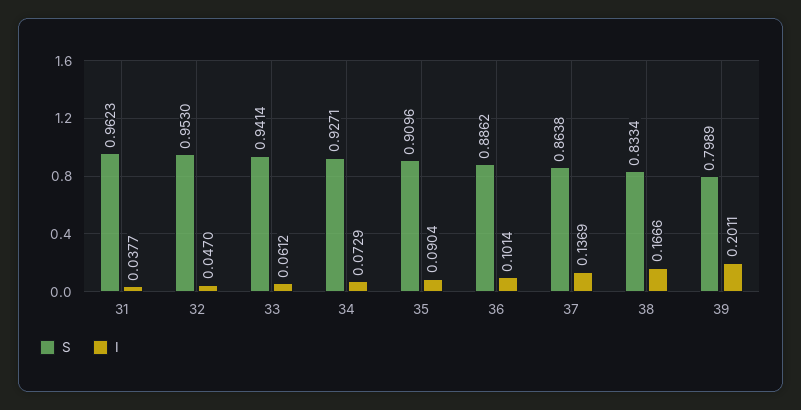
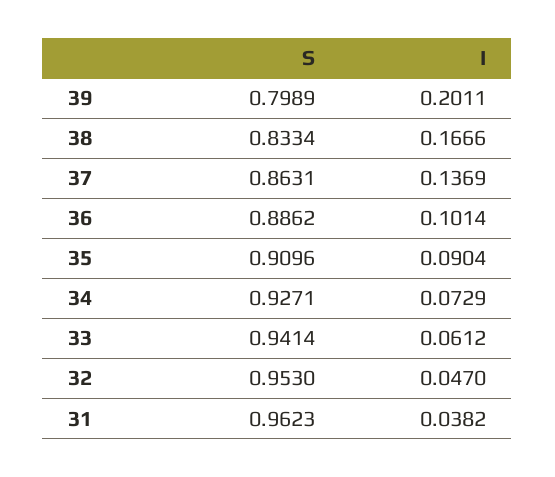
  {
    "S": {
      "31": 0.9623,
      "32": 0.953,
      "33": 0.9414,
      "34": 0.9271,
      "35": 0.9096,
      "36": 0.8862,
-     "37": 0.8638,
+     "37": 0.8631,
      "38": 0.8334,
      "39": 0.7989
    },
    "I": {
-     "31": 0.0377,
+     "31": 0.0382,
      "32": 0.047,
      "33": 0.0612,
      "34": 0.0729,
      "35": 0.0904,
      "36": 0.1014,
      "37": 0.1369,
      "38": 0.1666,
      "39": 0.2011
    }
  }

